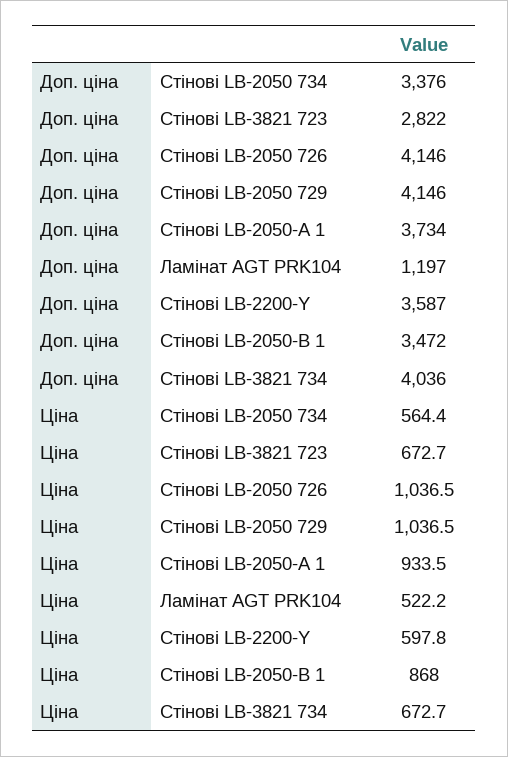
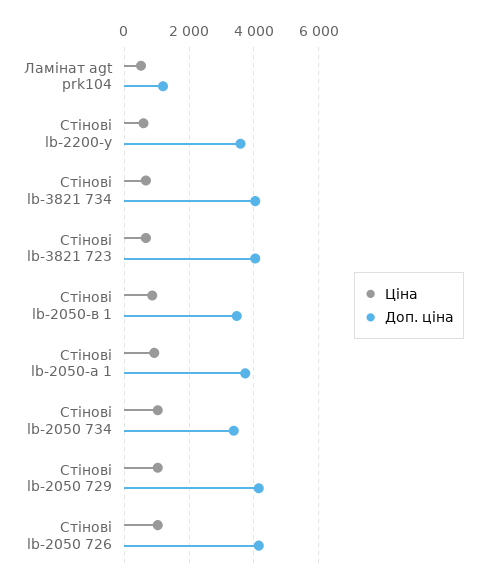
  {
    "Доп. ціна": {
      "Стінові LB-2050 734": 3376,
-     "Стінові LB-3821 723": 2822,
+     "Стінові LB-3821 723": 4000,
      "Стінові LB-2050 726": 4146,
      "Стінові LB-2050 729": 4146,
      "Стінові LB-2050-А 1": 3734,
      "Ламінат AGT PRK104": 1197,
      "Стінові LB-2200-Y": 3587,
      "Стінові LB-2050-В 1": 3472,
      "Стінові LB-3821 734": 4036
    },
    "Ціна": {
-     "Стінові LB-2050 734": 564.4,
+     "Стінові LB-2050 734": 1000,
      "Стінові LB-3821 723": 672.7,
      "Стінові LB-2050 726": 1036.5,
      "Стінові LB-2050 729": 1036.5,
      "Стінові LB-2050-А 1": 933.5,
      "Ламінат AGT PRK104": 522.2,
      "Стінові LB-2200-Y": 597.8,
      "Стінові LB-2050-В 1": 868,
      "Стінові LB-3821 734": 672.7
    }
  }

